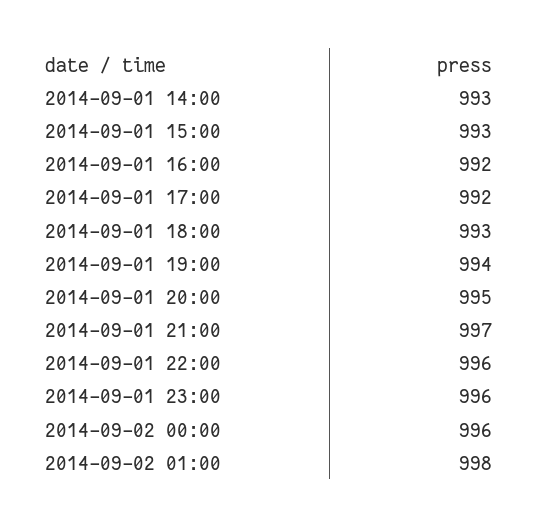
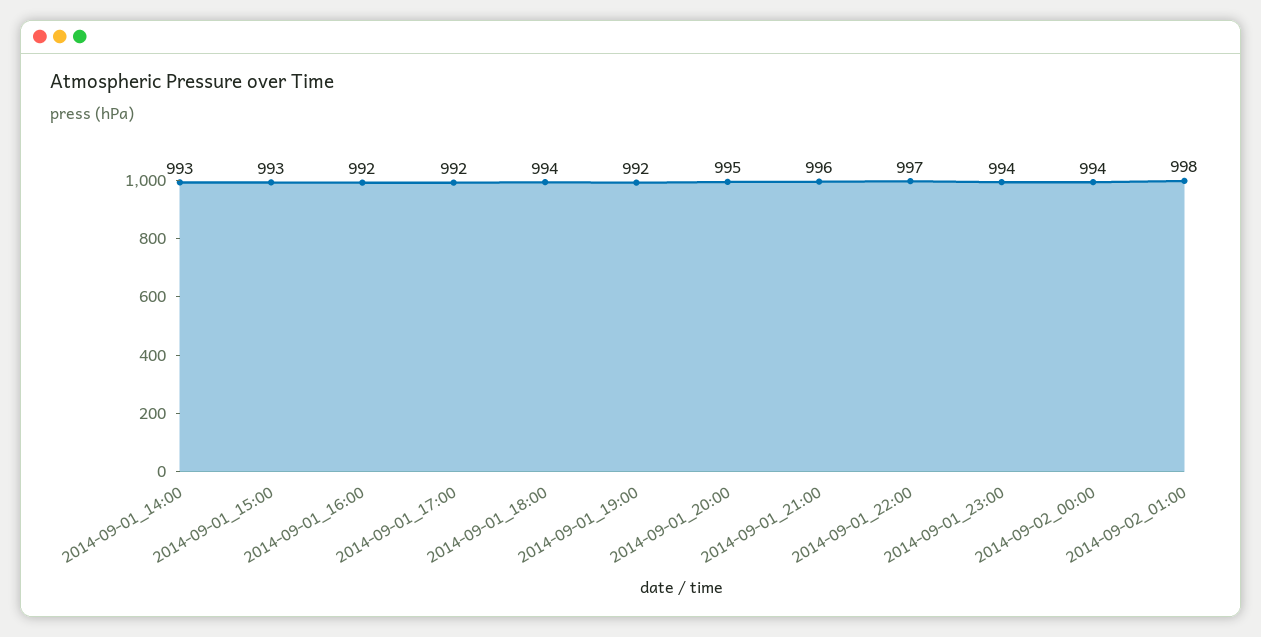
  {
    "2014-09-01 14:00": 993,
    "2014-09-01 15:00": 993,
    "2014-09-01 16:00": 992,
    "2014-09-01 17:00": 992,
-   "2014-09-01 18:00": 993,
+   "2014-09-01 18:00": 994,
-   "2014-09-01 19:00": 994,
+   "2014-09-01 19:00": 992,
    "2014-09-01 20:00": 995,
-   "2014-09-01 21:00": 997,
+   "2014-09-01 21:00": 996,
-   "2014-09-01 22:00": 996,
+   "2014-09-01 22:00": 997,
-   "2014-09-01 23:00": 996,
+   "2014-09-01 23:00": 994,
-   "2014-09-02 00:00": 996,
+   "2014-09-02 00:00": 994,
    "2014-09-02 01:00": 998
  }

